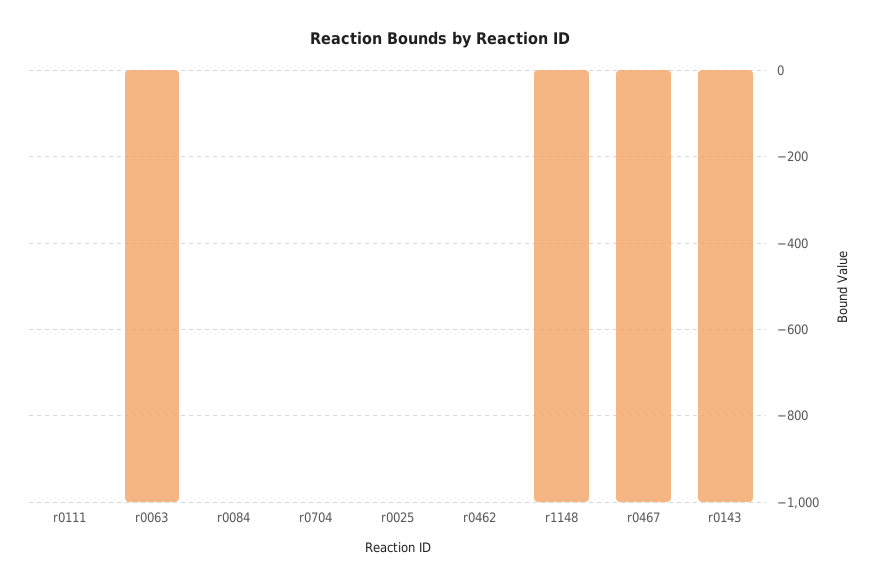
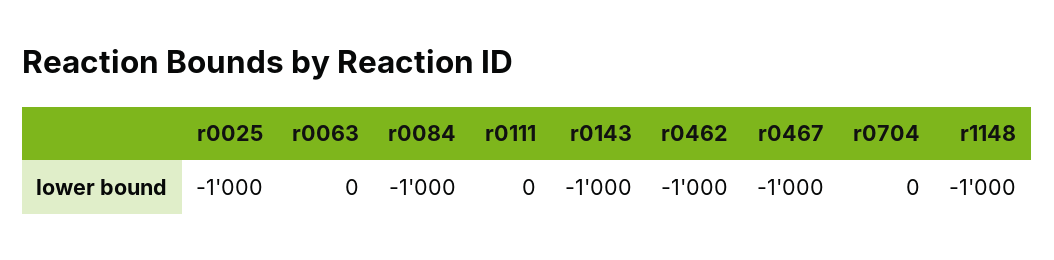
  {
    "r0111": 0,
-   "r0063": -1000,
+   "r0063": 0,
-   "r0084": 0,
+   "r0084": -1000,
    "r0704": 0,
-   "r0025": 0,
+   "r0025": -1000,
-   "r0462": 0,
+   "r0462": -1000,
    "r1148": -1000,
    "r0467": -1000,
    "r0143": -1000
  }

